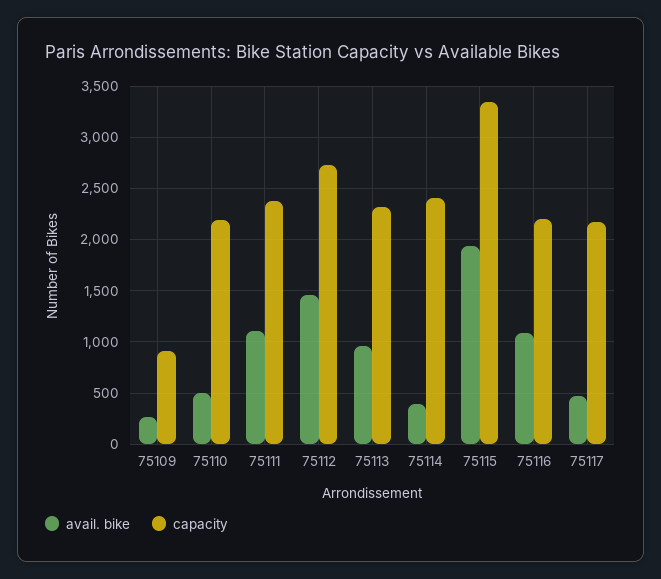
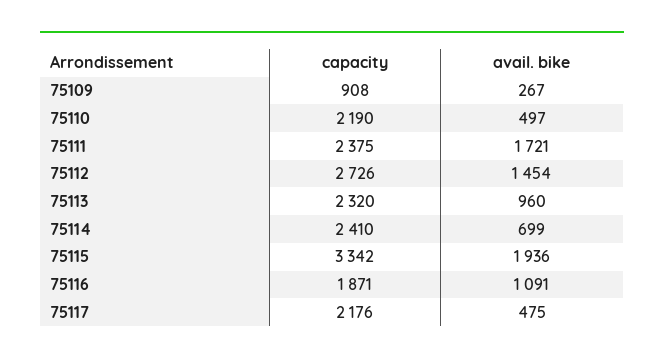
  {
    "avail. bike": {
      "75109": 267,
      "75110": 497,
-     "75111": 1100,
+     "75111": 1721,
      "75112": 1454,
      "75113": 960,
-     "75114": 400,
+     "75114": 699,
      "75115": 1936,
      "75116": 1091,
      "75117": 475
    },
    "capacity": {
      "75109": 908,
      "75110": 2190,
      "75111": 2375,
      "75112": 2726,
      "75113": 2320,
      "75114": 2410,
      "75115": 3342,
-     "75116": 2200,
+     "75116": 1871,
      "75117": 2176
    }
  }

